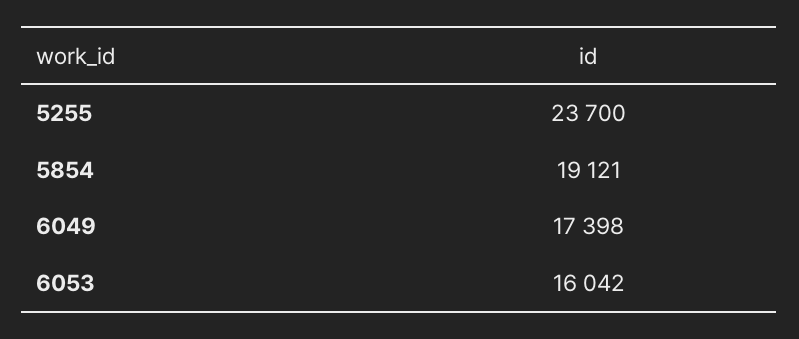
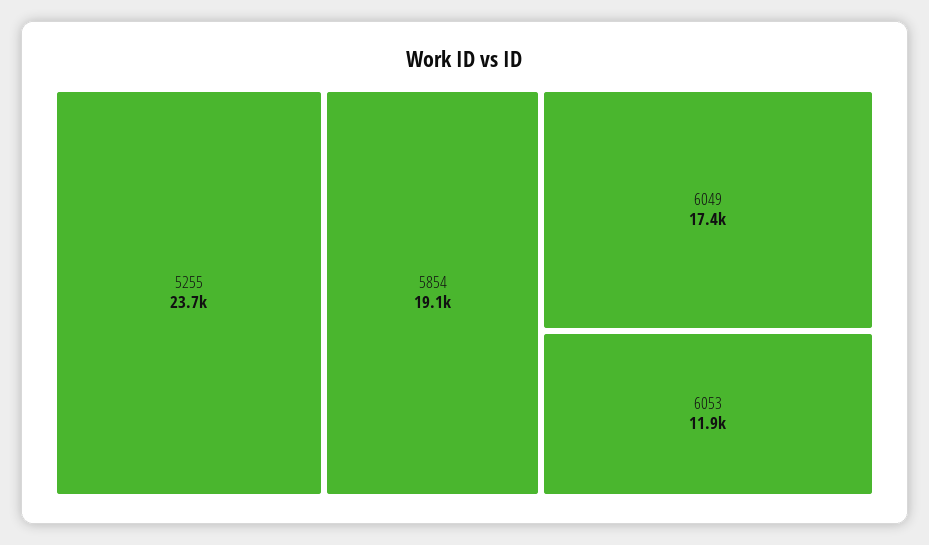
  {
    "5255": 23700,
    "5854": 19121,
    "6049": 17398,
-   "6053": 16042
+   "6053": 11900
  }

